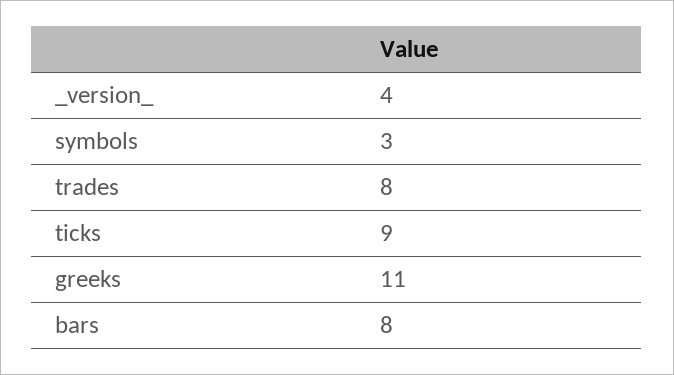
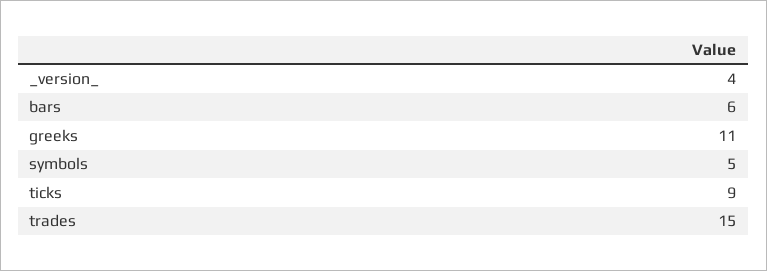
  {
    "_version_": 4,
-   "symbols": 3,
+   "symbols": 5,
-   "trades": 8,
+   "trades": 15,
    "ticks": 9,
    "greeks": 11,
-   "bars": 8
+   "bars": 6
  }

